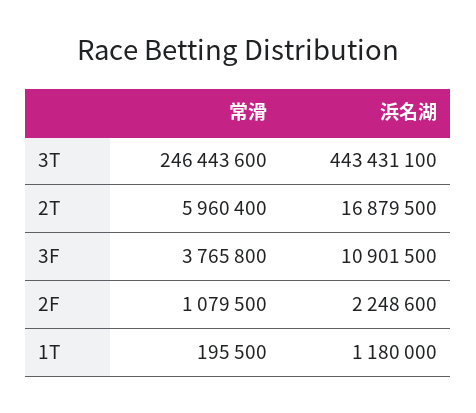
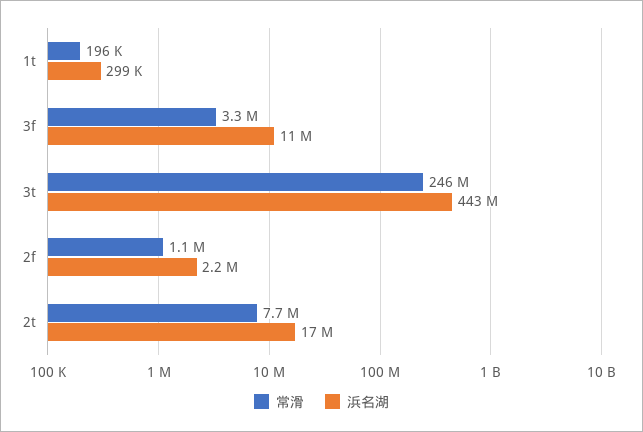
  {
    "常滑": {
      "3T": 246443600,
-     "2T": 5960400,
+     "2T": 7700000,
-     "3F": 3765800,
+     "3F": 3300000,
      "2F": 1079500,
      "1T": 195500
    },
    "浜名湖": {
      "3T": 443431100,
      "2T": 16879500,
      "3F": 10901500,
      "2F": 2248600,
-     "1T": 1180000
+     "1T": 299000
    }
  }

